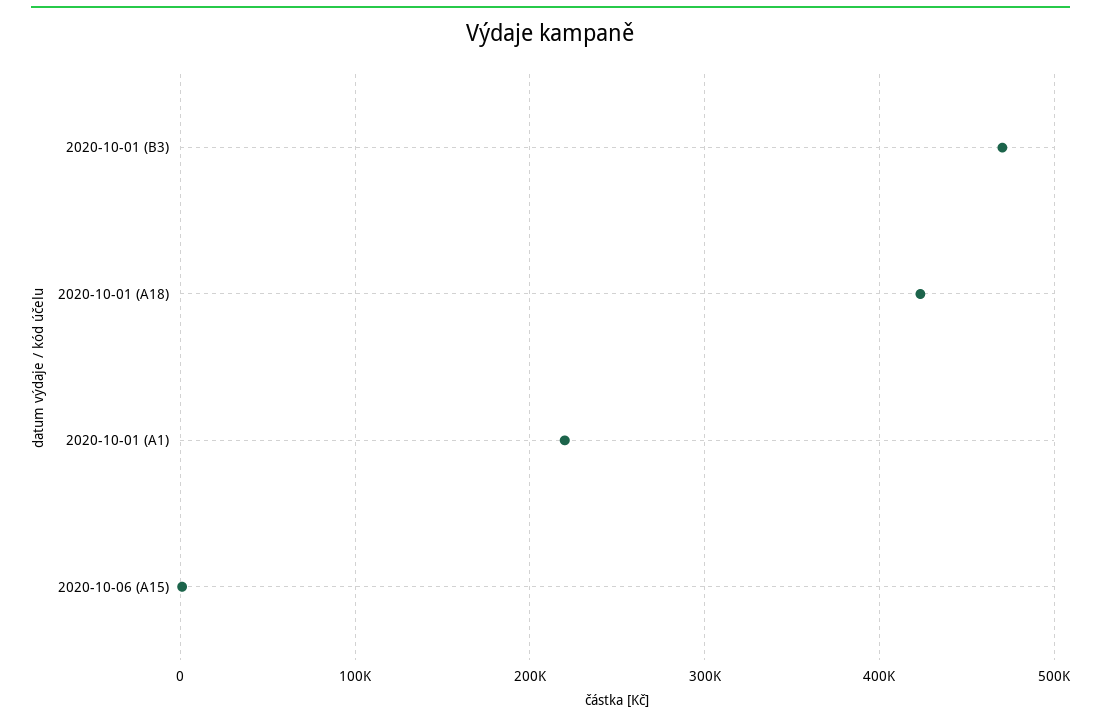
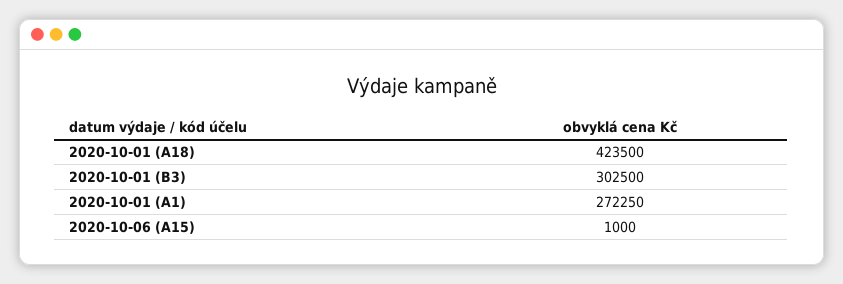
  {
-   "2020-10-01 (B3)": 470000,
+   "2020-10-01 (B3)": 302500,
    "2020-10-01 (A18)": 423500,
-   "2020-10-01 (A1)": 220000,
+   "2020-10-01 (A1)": 272250,
    "2020-10-06 (A15)": 1000
  }

